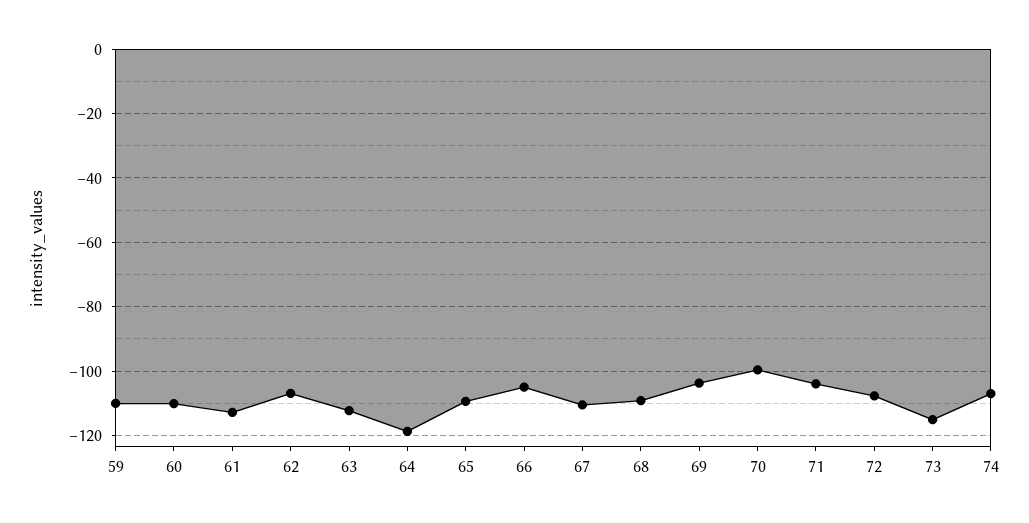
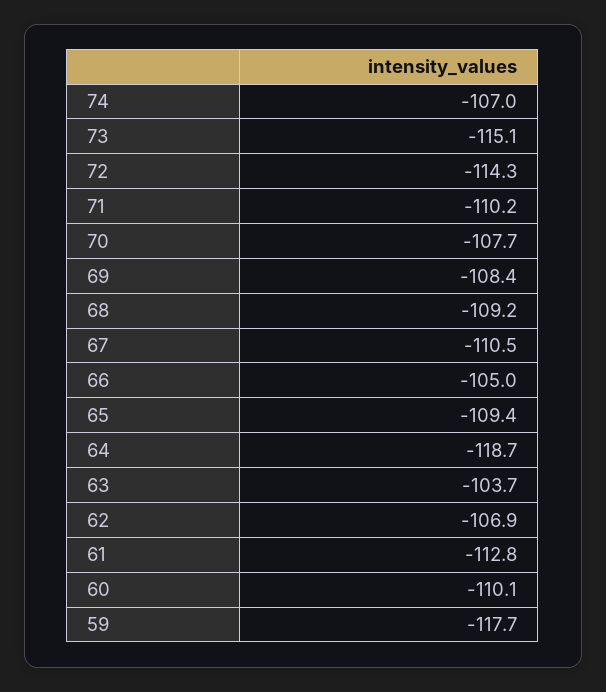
  {
-   "59": -110,
+   "59": -117.7,
    "60": -110.1,
    "61": -112.8,
    "62": -106.9,
-   "63": -112,
+   "63": -103.7,
    "64": -118.7,
    "65": -109.4,
    "66": -105,
    "67": -110.5,
    "68": -109.2,
-   "69": -104,
+   "69": -108.4,
-   "70": -100,
+   "70": -107.7,
-   "71": -104,
+   "71": -110.2,
-   "72": -108,
+   "72": -114.3,
    "73": -115.1,
    "74": -107
  }

